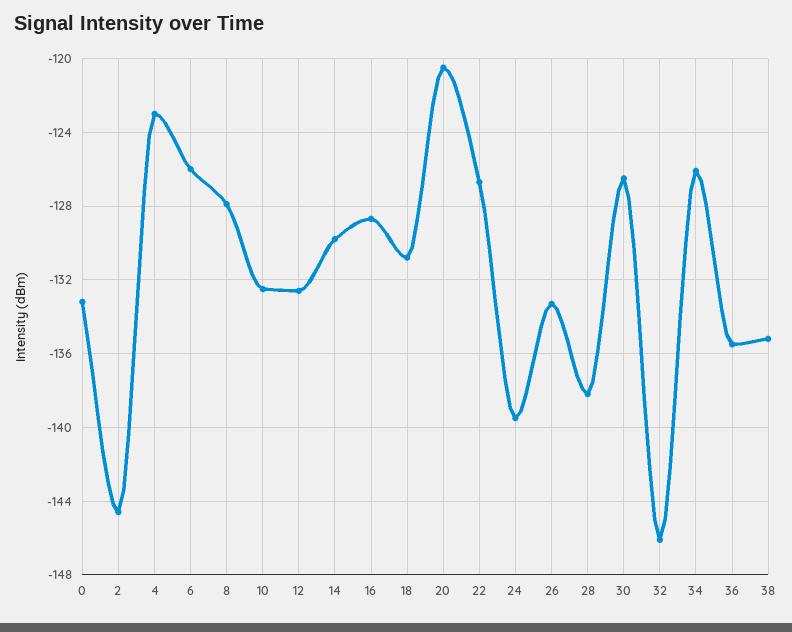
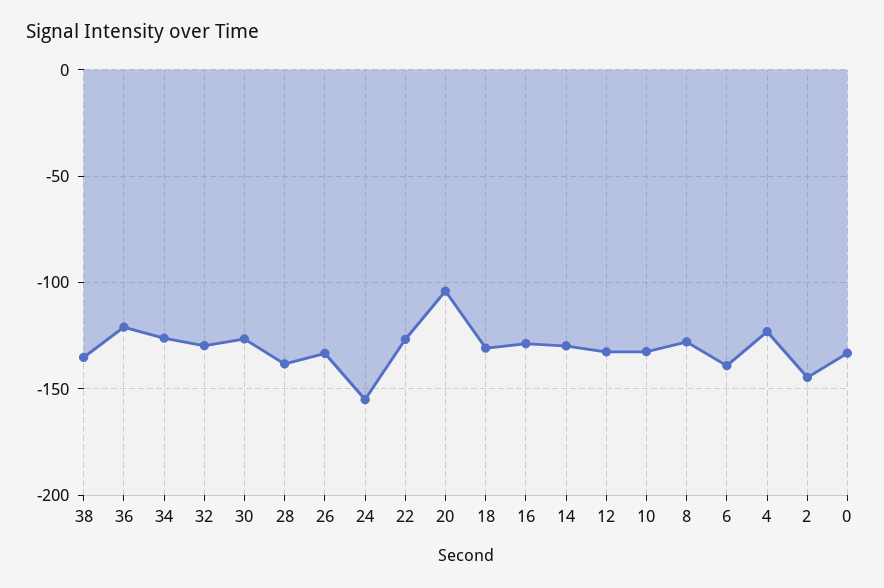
  {
    "0": -133,
    "2": -144.5,
    "4": -123,
-   "6": -126,
+   "6": -140,
    "8": -128,
    "10": -132.5,
    "12": -132.5,
    "14": -130,
    "16": -128.5,
    "18": -131,
-   "20": -120.5,
+   "20": -105,
    "22": -126.5,
-   "24": -139.5,
+   "24": -155,
    "26": -133.5,
    "28": -138,
    "30": -126.5,
-   "32": -146,
+   "32": -130,
    "34": -126,
-   "36": -135.5,
+   "36": -120,
    "38": -135
  }

